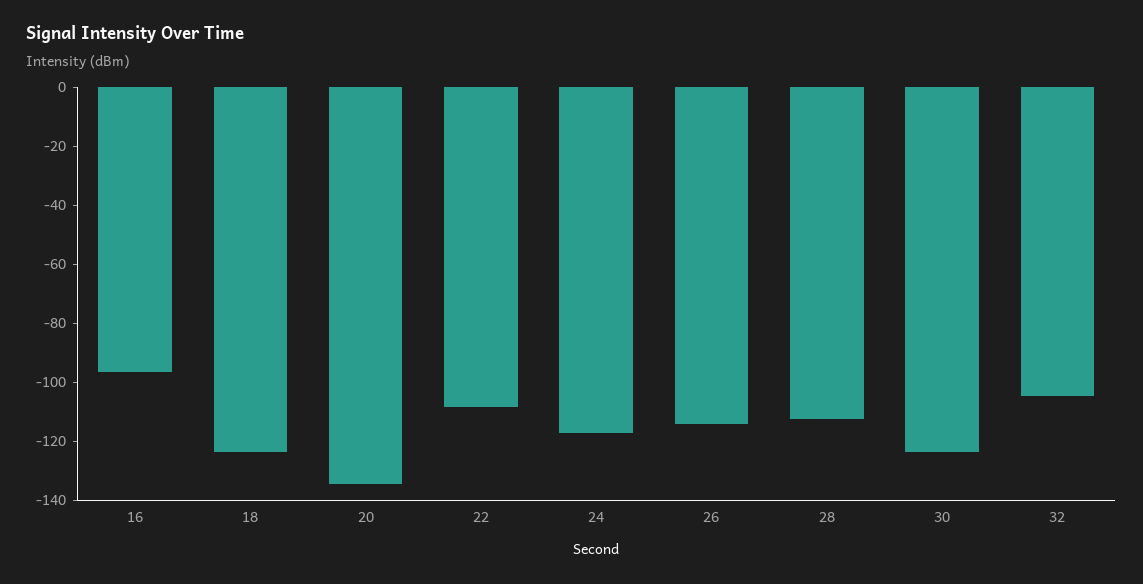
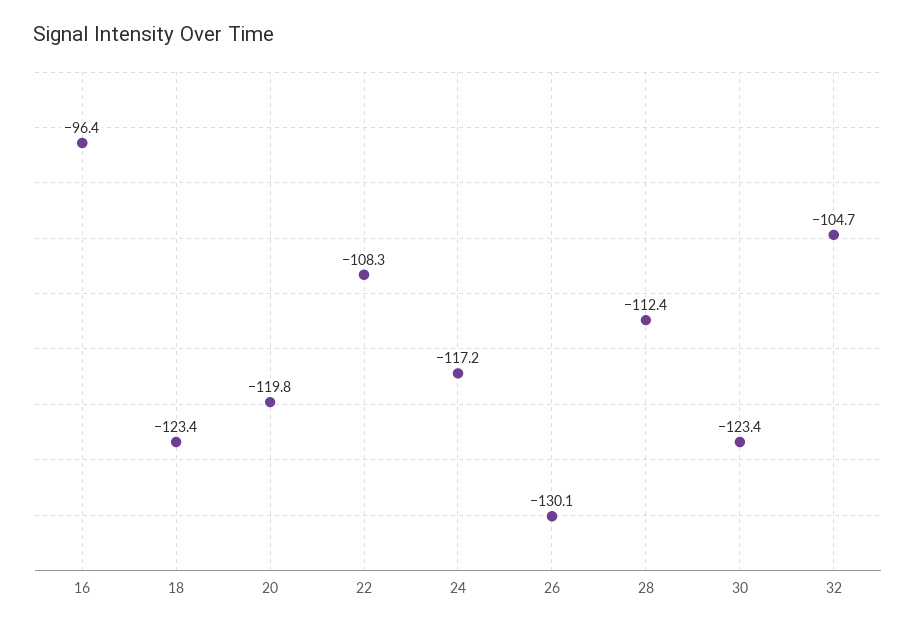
  {
    "16": -96.4,
    "18": -123.4,
-   "20": -135,
+   "20": -119.8,
    "22": -108.3,
    "24": -117.2,
-   "26": -115,
+   "26": -130.1,
    "28": -112.4,
    "30": -123.4,
    "32": -104.7
  }

